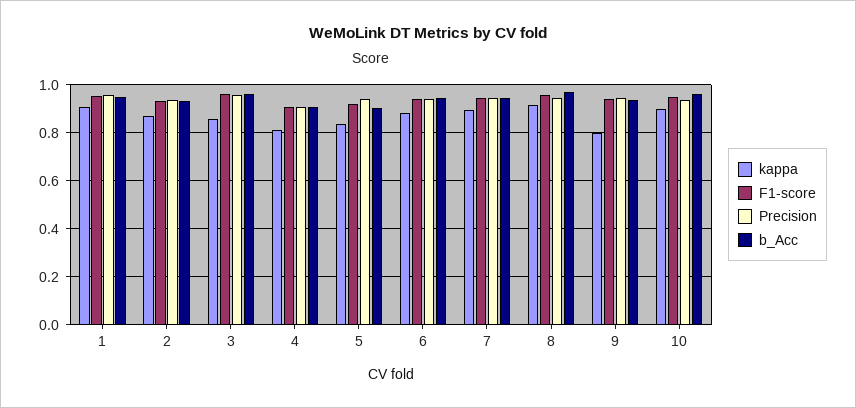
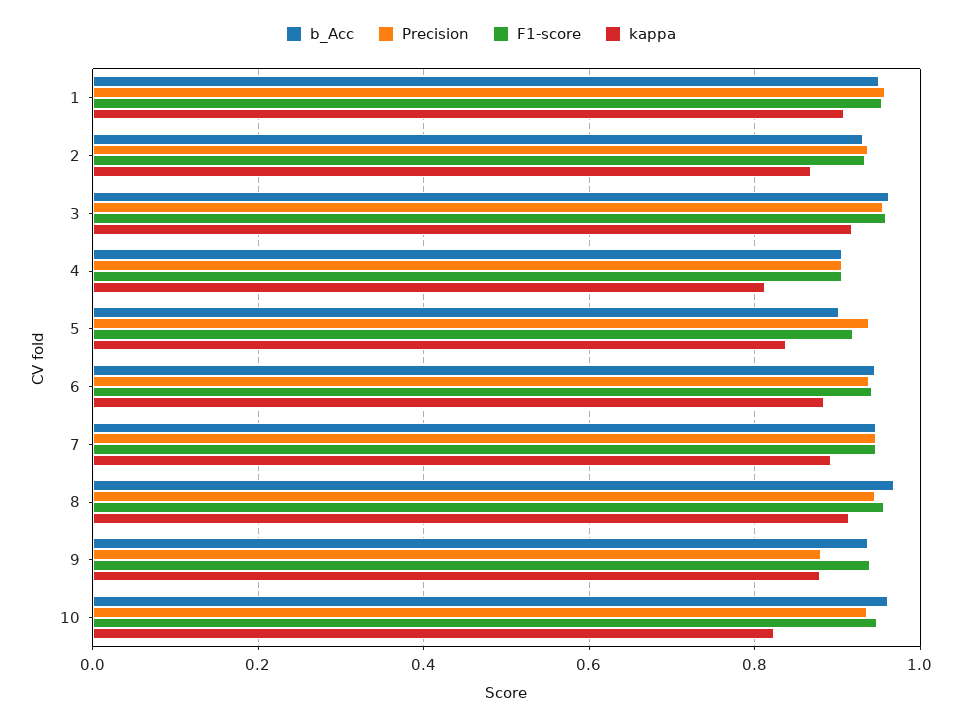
  {
    "kappa": {
      "1": 0.9,
      "2": 0.86,
-     "3": 0.85,
+     "3": 0.92,
      "4": 0.82,
      "5": 0.84,
      "6": 0.88,
      "7": 0.9,
      "8": 0.92,
-     "9": 0.8,
+     "9": 0.88,
-     "10": 0.9
+     "10": 0.82
    },
    "F1-score": {
      "1": 0.96,
      "2": 0.94,
      "3": 0.96,
      "4": 0.9,
      "5": 0.92,
      "6": 0.94,
      "7": 0.94,
      "8": 0.96,
      "9": 0.94,
      "10": 0.94
    },
    "Precision": {
      "1": 0.96,
      "2": 0.94,
      "3": 0.96,
      "4": 0.9,
      "5": 0.94,
      "6": 0.94,
      "7": 0.94,
      "8": 0.94,
-     "9": 0.95,
+     "9": 0.88,
      "10": 0.94
    },
    "b_Acc": {
      "1": 0.96,
      "2": 0.94,
      "3": 0.96,
      "4": 0.9,
      "5": 0.9,
      "6": 0.94,
      "7": 0.94,
      "8": 0.96,
      "9": 0.94,
      "10": 0.96
    }
  }

